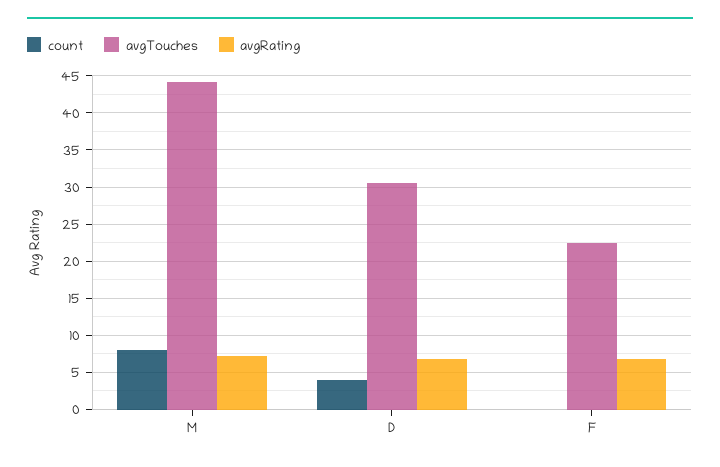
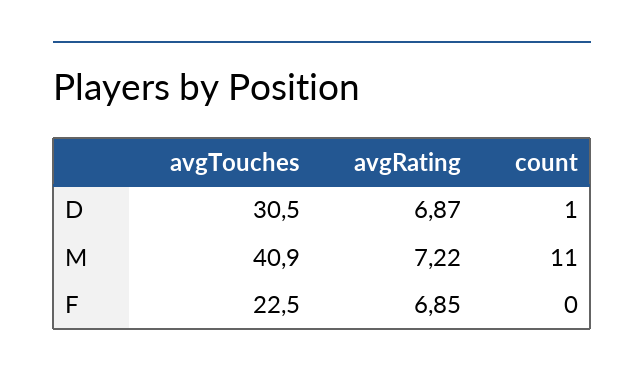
  {
    "count": {
-     "M": 8,
+     "M": 11,
-     "D": 4,
+     "D": 1,
      "F": 0
    },
    "avgTouches": {
-     "M": 44,
+     "M": 40.9,
      "D": 30.5,
      "F": 22.5
    },
    "avgRating": {
      "M": 7.22,
      "D": 6.87,
      "F": 6.85
    }
  }

